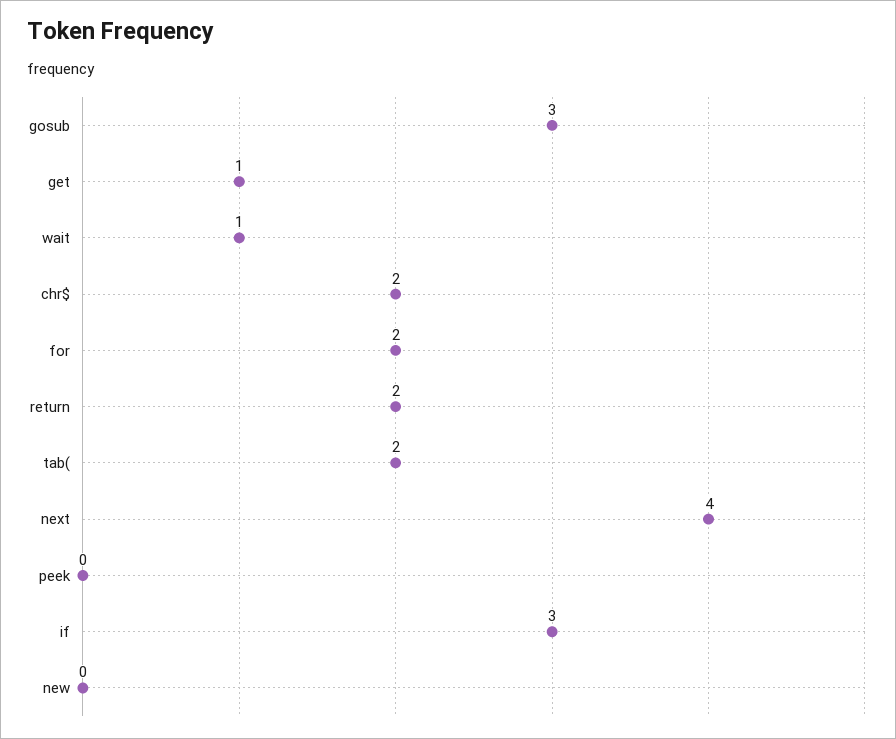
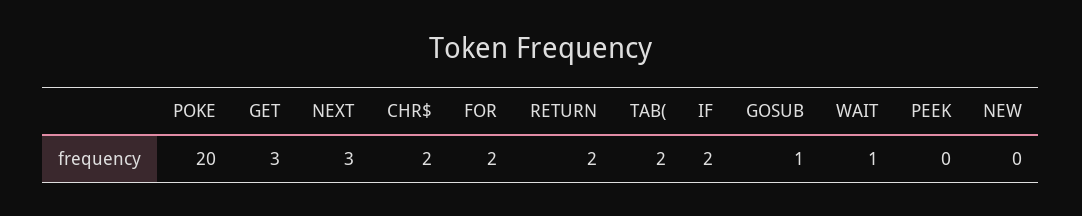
  {
-   "gosub": 3,
+   "gosub": 1,
-   "get": 1,
+   "get": 3,
    "wait": 1,
    "chr$": 2,
    "for": 2,
    "return": 2,
    "tab(": 2,
-   "next": 4,
+   "next": 3,
    "peek": 0,
-   "if": 3,
+   "if": 2,
-   "new": 0
+   "new": 0,
+   "POKE": 20
  }

